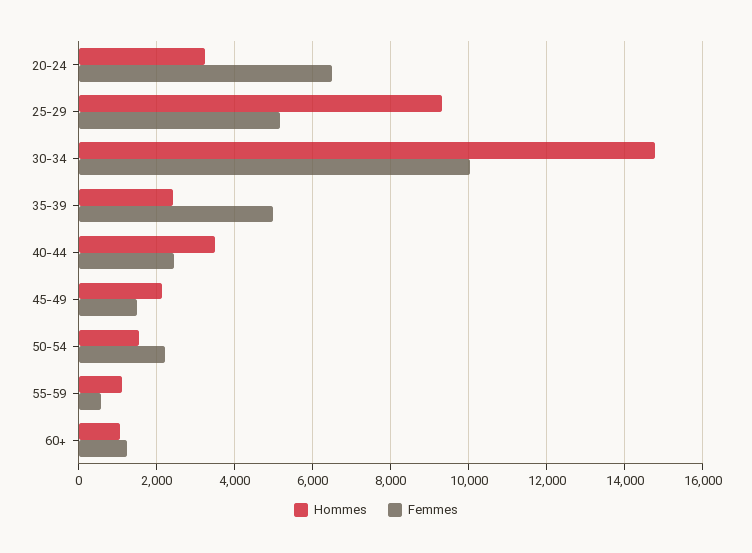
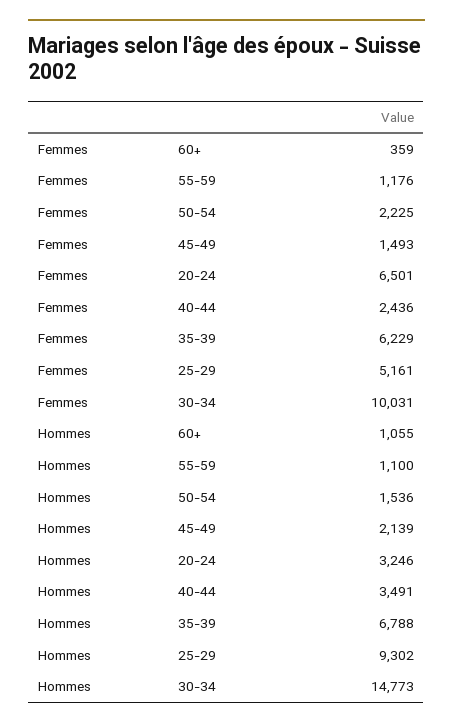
  {
    "Hommes": {
      "20-24": 3246,
      "25-29": 9302,
      "30-34": 14773,
-     "35-39": 2400,
+     "35-39": 6788,
      "40-44": 3491,
      "45-49": 2139,
      "50-54": 1536,
      "55-59": 1100,
      "60+": 1055
    },
    "Femmes": {
      "20-24": 6501,
      "25-29": 5161,
      "30-34": 10031,
-     "35-39": 5000,
+     "35-39": 6229,
      "40-44": 2436,
      "45-49": 1493,
      "50-54": 2225,
-     "55-59": 600,
+     "55-59": 1176,
-     "60+": 1200
+     "60+": 359
    }
  }

